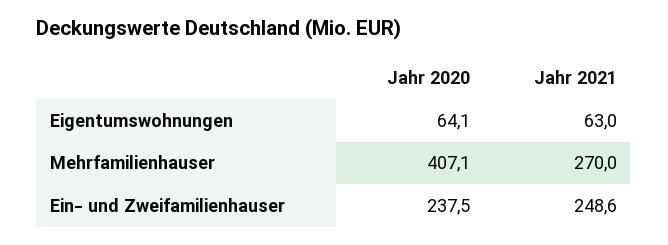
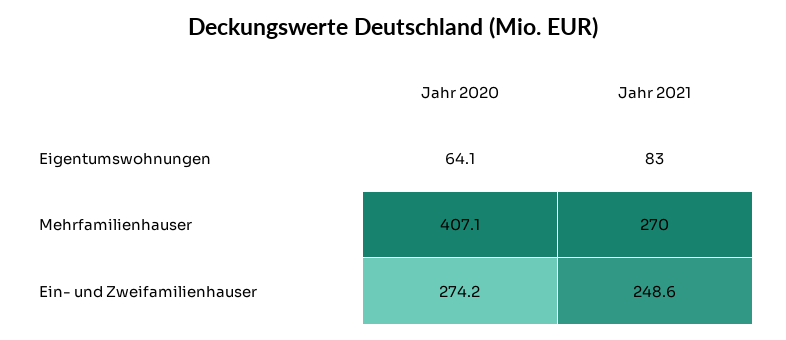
  {
    "Jahr 2020": {
      "Eigentumswohnungen": 64.1,
      "Mehrfamilienhauser": 407.1,
-     "Ein- und Zweifamilienhauser": 237.5
+     "Ein- und Zweifamilienhauser": 274.2
    },
    "Jahr 2021": {
-     "Eigentumswohnungen": 63,
+     "Eigentumswohnungen": 83,
      "Mehrfamilienhauser": 270,
      "Ein- und Zweifamilienhauser": 248.6
    }
  }

